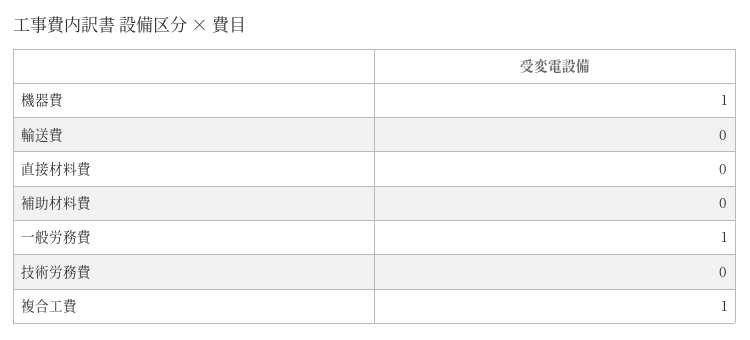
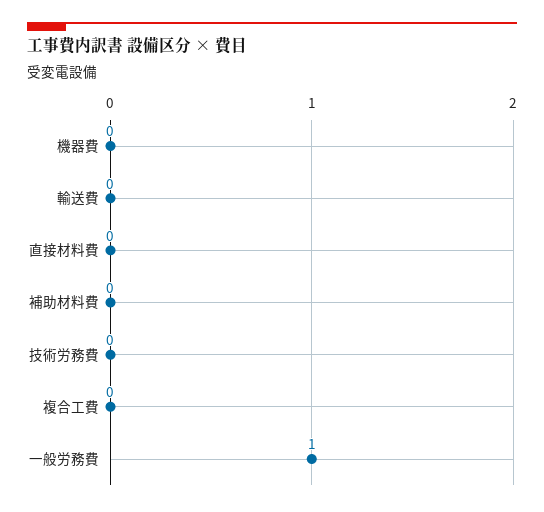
  {
-   "機器費": 1,
+   "機器費": 0,
    "輸送費": 0,
    "直接材料費": 0,
    "補助材料費": 0,
    "一般労務費": 1,
    "技術労務費": 0,
-   "複合工費": 1
+   "複合工費": 0
  }

